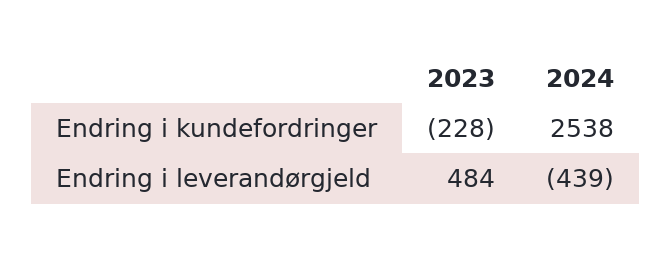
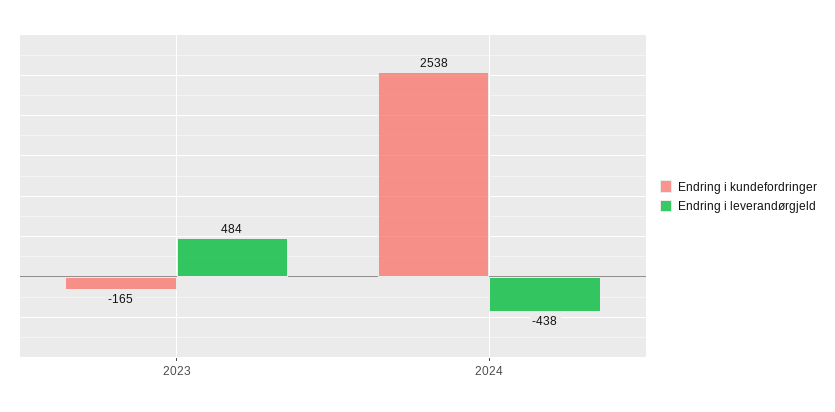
  {
    "Endring i kundefordringer": {
-     "2023": -228,
+     "2023": -165,
      "2024": 2538
    },
    "Endring i leverandørgjeld": {
      "2023": 484,
-     "2024": -439
+     "2024": -438
    }
  }

